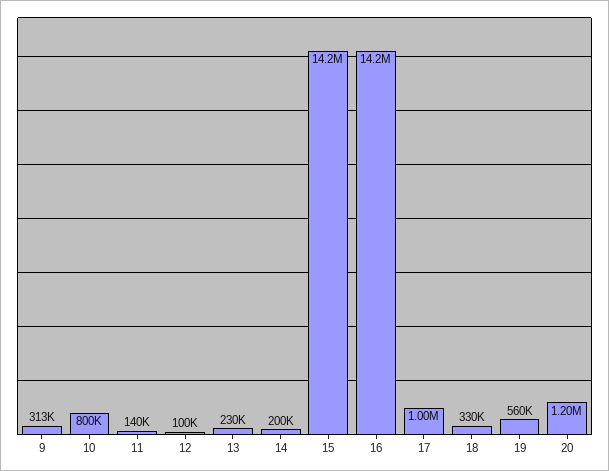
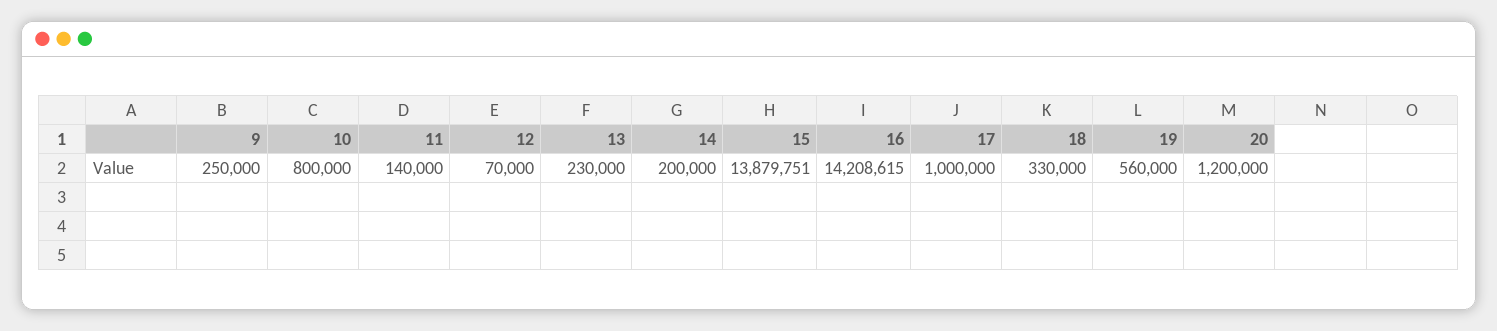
  {
-   "9": 313000,
+   "9": 250000,
    "10": 800000,
    "11": 140000,
-   "12": 100000,
+   "12": 70000,
    "13": 230000,
    "14": 200000,
-   "15": 14200000,
+   "15": 13879751,
    "16": 14208615,
    "17": 1000000,
    "18": 330000,
    "19": 560000,
    "20": 1200000
  }

